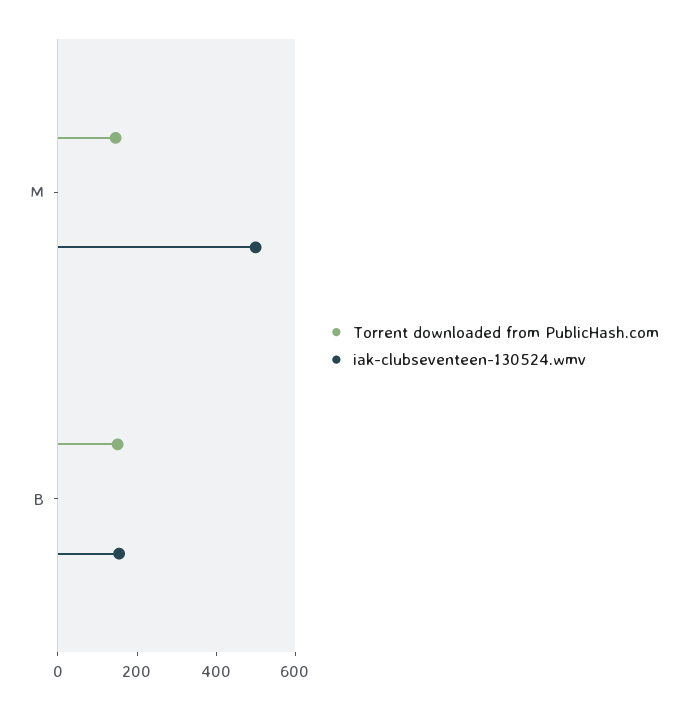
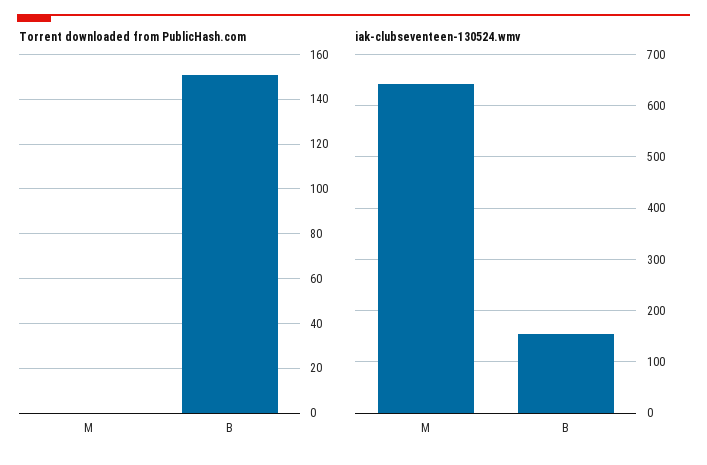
  {
    "Torrent downloaded from PublicHash.com": {
-     "M": 150,
+     "M": 0,
      "B": 150
    },
    "iak-clubseventeen-130524.wmv": {
-     "M": 500,
+     "M": 640,
      "B": 160
    }
  }

